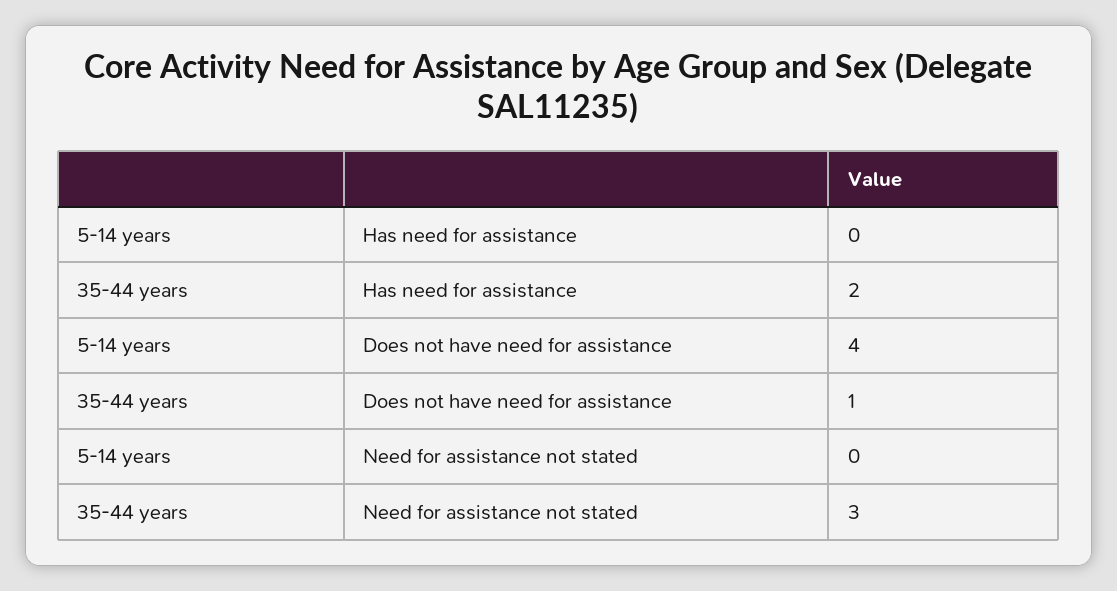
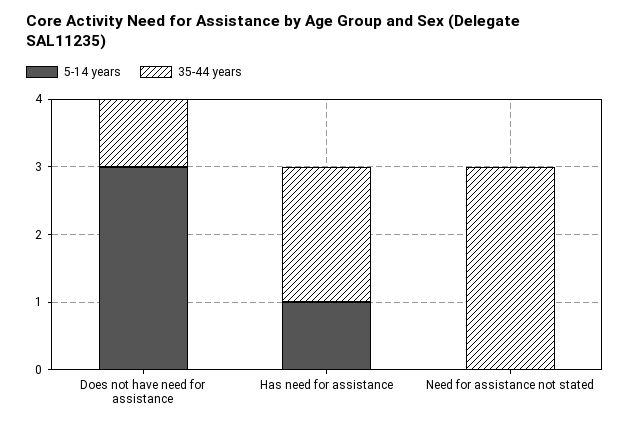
  {
    "5-14 years": {
-     "Has need for assistance": 0,
+     "Has need for assistance": 1,
-     "Does not have need for assistance": 4,
+     "Does not have need for assistance": 3,
      "Need for assistance not stated": 0
    },
    "35-44 years": {
      "Has need for assistance": 2,
      "Does not have need for assistance": 1,
      "Need for assistance not stated": 3
    }
  }

